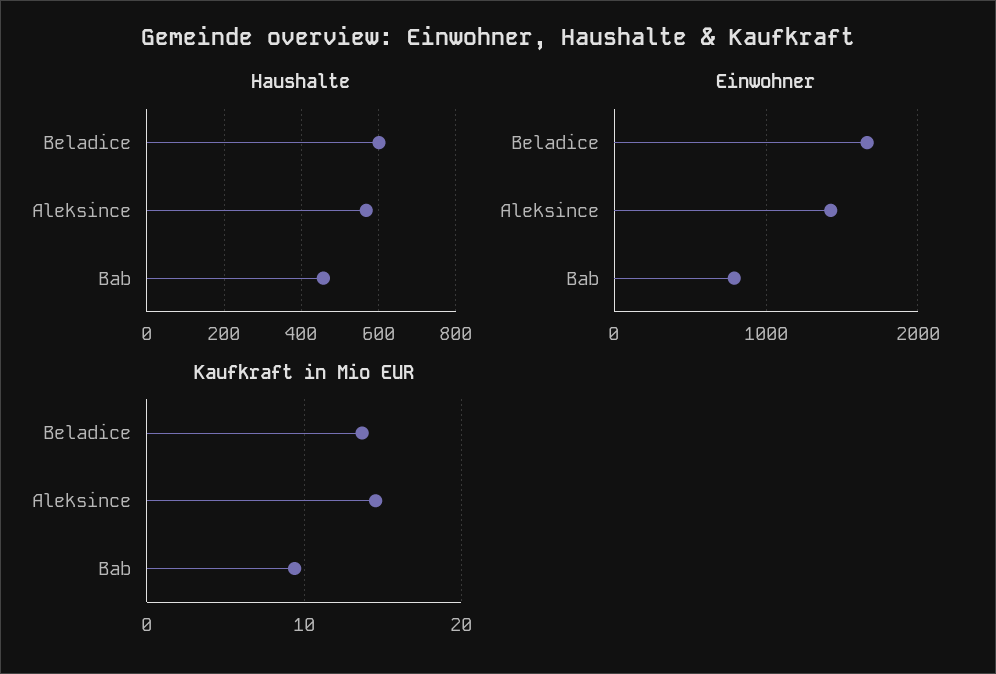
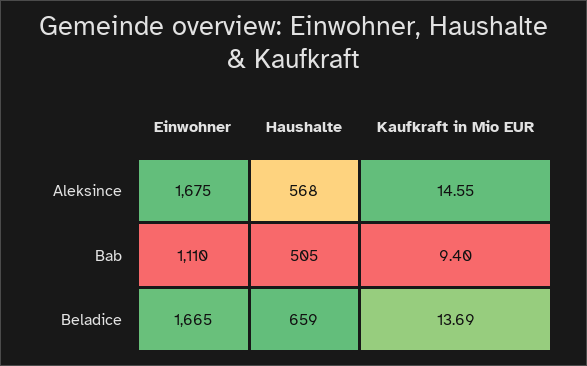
  {
    "Haushalte": {
-     "Beladice": 600,
+     "Beladice": 659,
      "Aleksince": 568,
-     "Bab": 460
+     "Bab": 505
    },
    "Einwohner": {
      "Beladice": 1665,
-     "Aleksince": 1400,
+     "Aleksince": 1675,
-     "Bab": 800
+     "Bab": 1110
    },
    "Kaufkraft in Mio EUR": {
      "Beladice": 13.69,
      "Aleksince": 14.55,
      "Bab": 9.4
    }
  }

